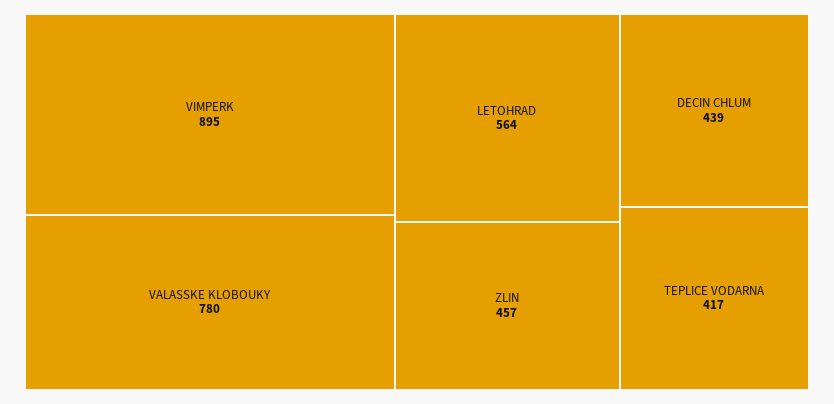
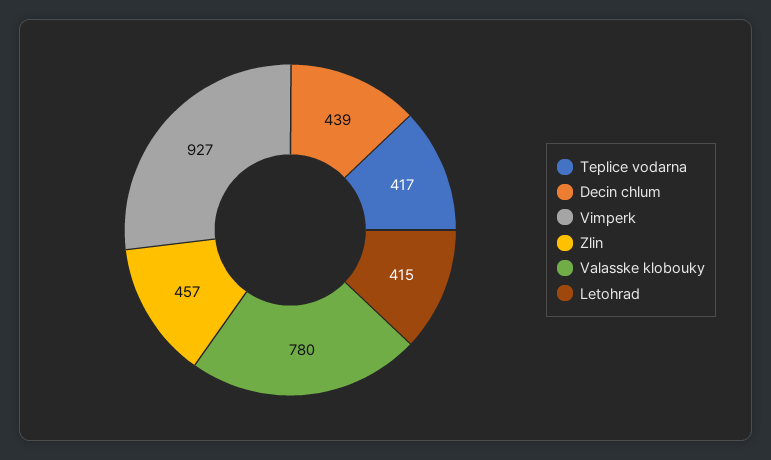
  {
-   "VIMPERK": 895,
+   "VIMPERK": 927,
    "VALASSKE KLOBOUKY": 780,
-   "LETOHRAD": 564,
+   "LETOHRAD": 415,
    "ZLIN": 457,
    "DECIN CHLUM": 439,
    "TEPLICE VODARNA": 417
  }

